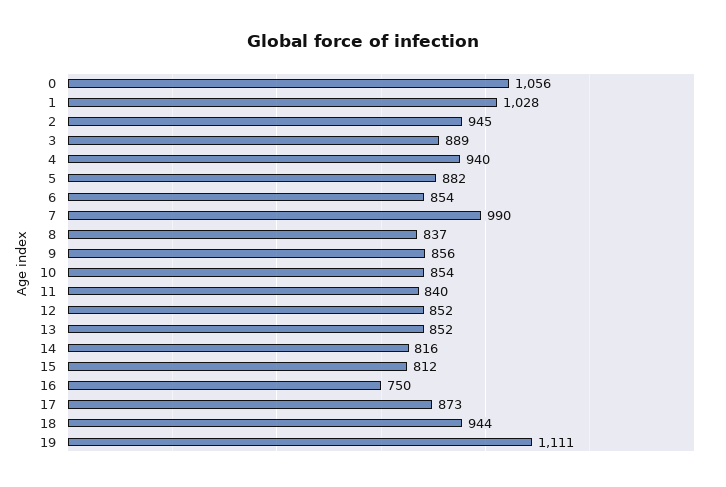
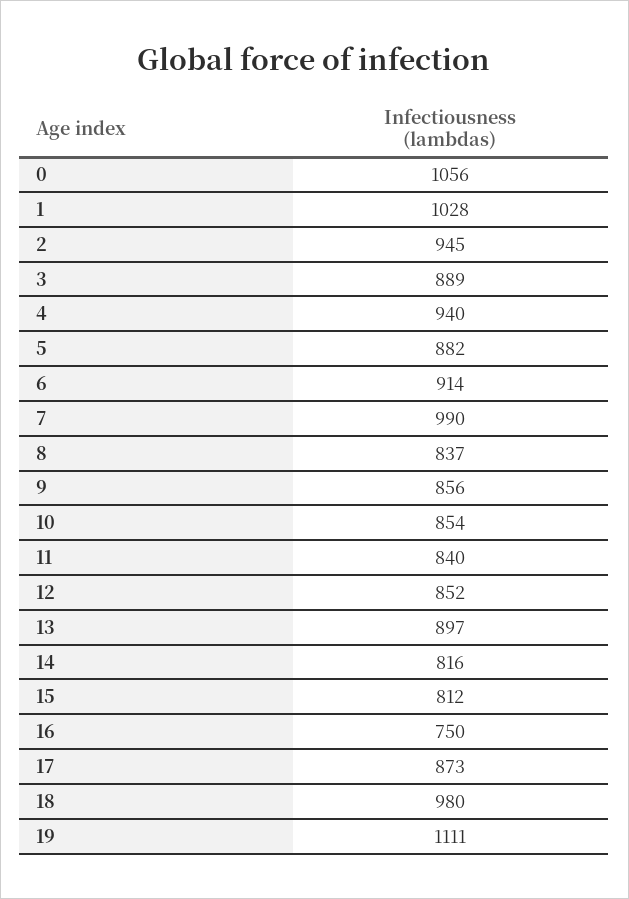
  {
    "0": 1056,
    "1": 1028,
    "2": 945,
    "3": 889,
    "4": 940,
    "5": 882,
-   "6": 854,
+   "6": 914,
    "7": 990,
    "8": 837,
    "9": 856,
    "10": 854,
    "11": 840,
    "12": 852,
-   "13": 852,
+   "13": 897,
    "14": 816,
    "15": 812,
    "16": 750,
    "17": 873,
-   "18": 944,
+   "18": 980,
    "19": 1111
  }

